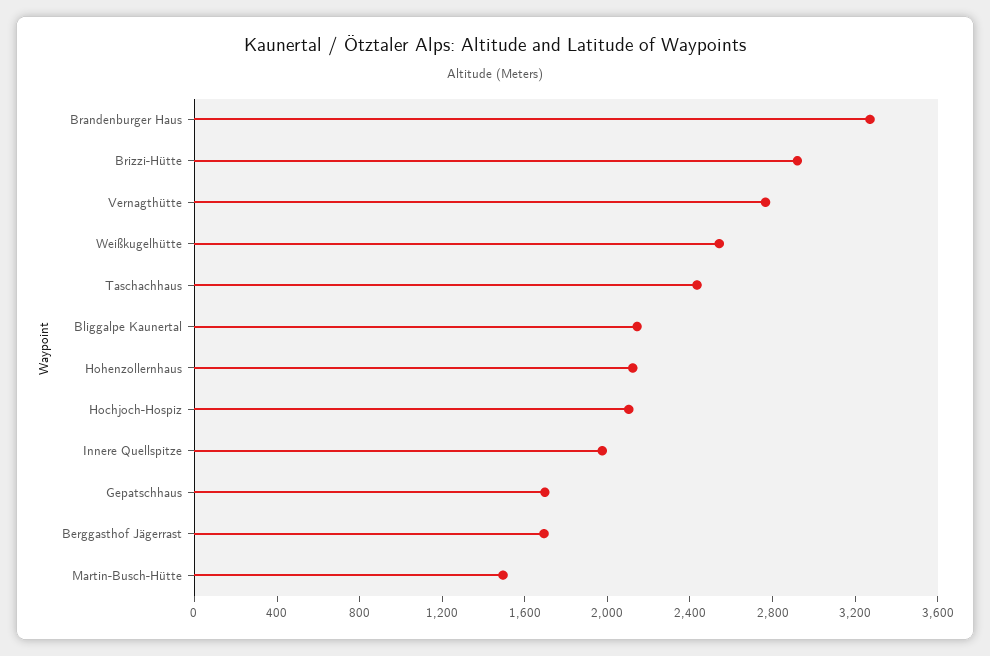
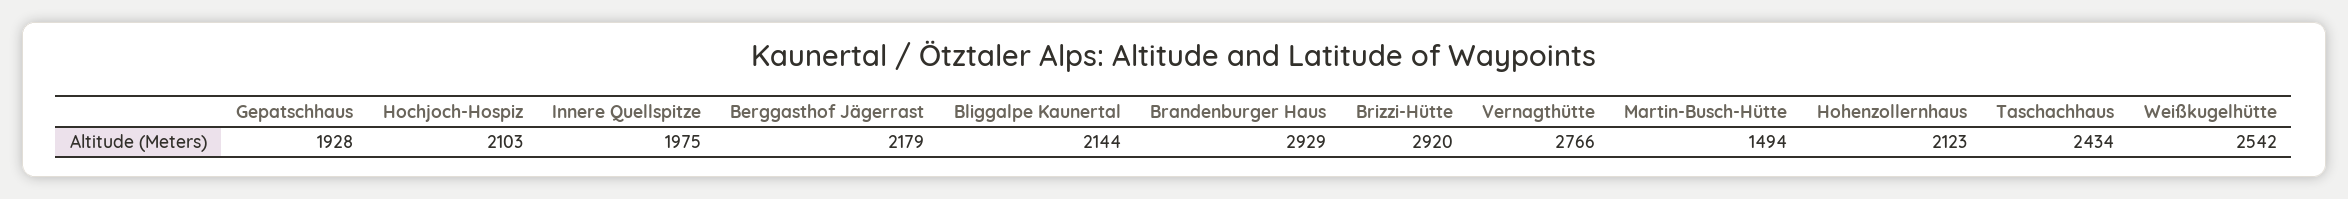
  {
-   "Brandenburger Haus": 3300,
+   "Brandenburger Haus": 2929,
    "Brizzi-Hütte": 2920,
    "Vernagthütte": 2766,
    "Weißkugelhütte": 2542,
    "Taschachhaus": 2434,
    "Bliggalpe Kaunertal": 2144,
    "Hohenzollernhaus": 2123,
    "Hochjoch-Hospiz": 2103,
    "Innere Quellspitze": 1975,
-   "Gepatschhaus": 1700,
+   "Gepatschhaus": 1928,
-   "Berggasthof Jägerrast": 1700,
+   "Berggasthof Jägerrast": 2179,
    "Martin-Busch-Hütte": 1494
  }

